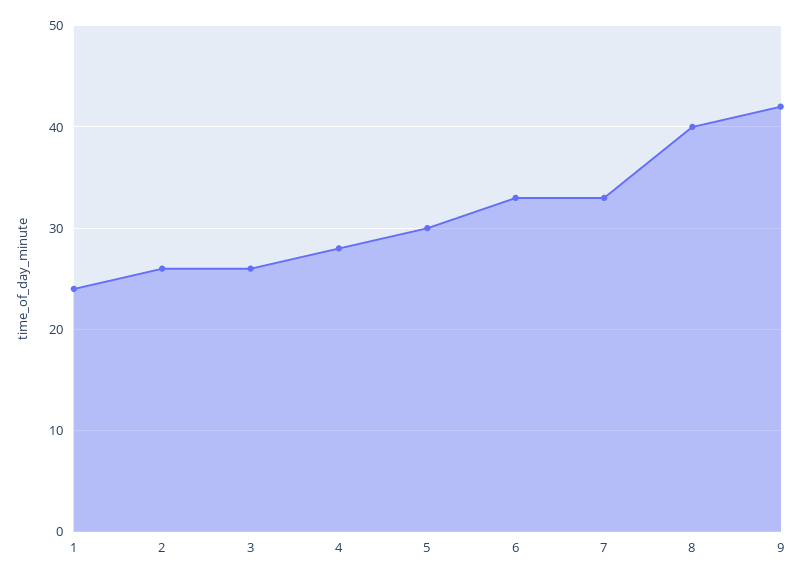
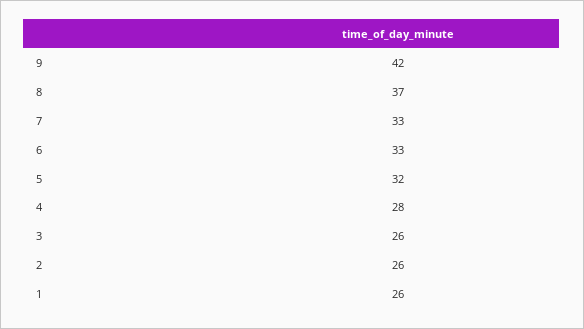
  {
-   "1": 24,
+   "1": 26,
    "2": 26,
    "3": 26,
    "4": 28,
-   "5": 30,
+   "5": 32,
    "6": 33,
    "7": 33,
-   "8": 40,
+   "8": 37,
    "9": 42
  }

